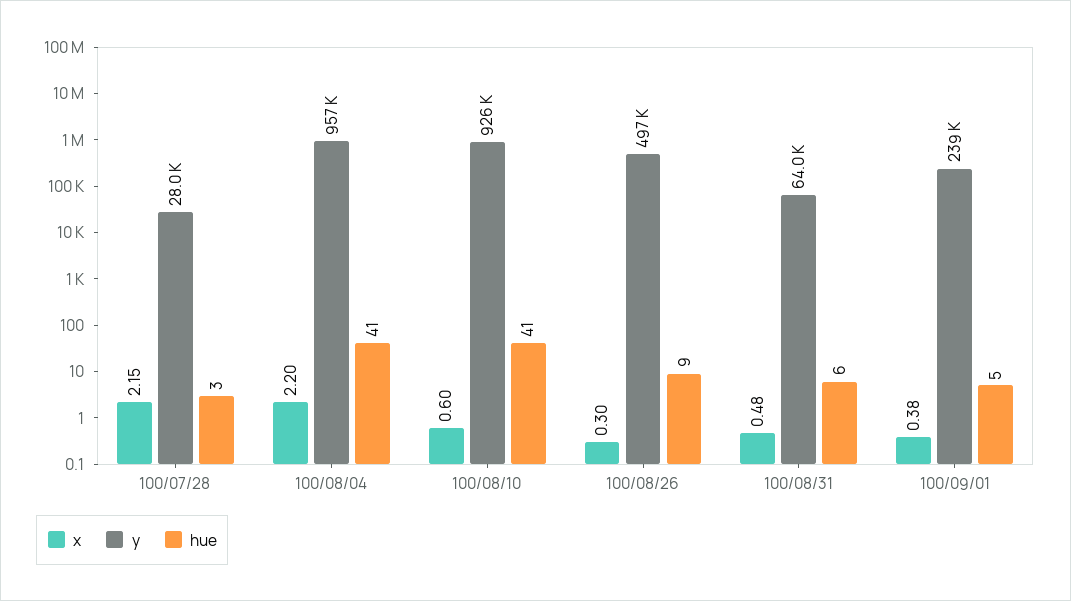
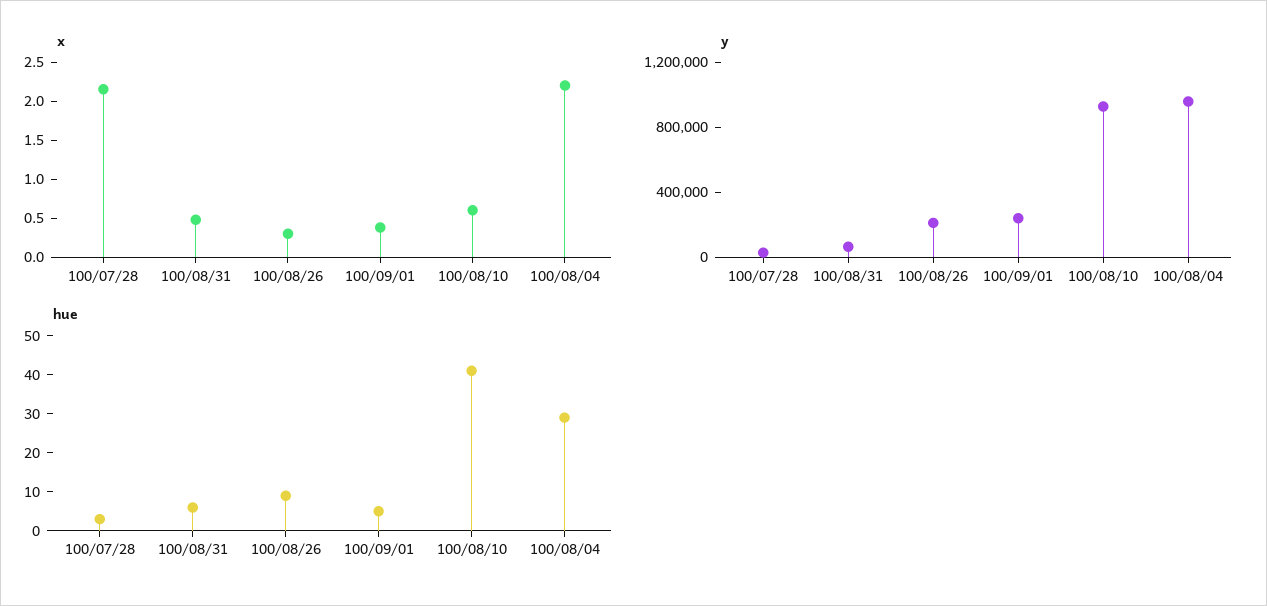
  {
    "x": {
      "100/07/28": 2.15,
      "100/08/04": 2.2,
      "100/08/10": 0.6,
      "100/08/26": 0.3,
      "100/08/31": 0.48,
      "100/09/01": 0.38
    },
    "y": {
      "100/07/28": 28000,
      "100/08/04": 957000,
      "100/08/10": 926000,
-     "100/08/26": 497000,
+     "100/08/26": 200000,
      "100/08/31": 64000,
      "100/09/01": 239000
    },
    "hue": {
      "100/07/28": 3,
-     "100/08/04": 41,
+     "100/08/04": 30,
      "100/08/10": 41,
      "100/08/26": 9,
      "100/08/31": 6,
      "100/09/01": 5
    }
  }

